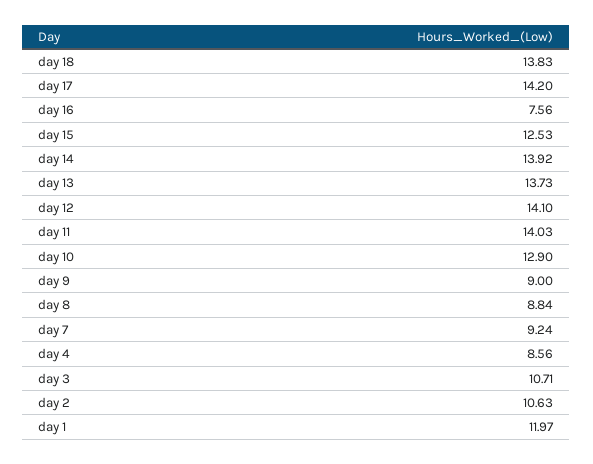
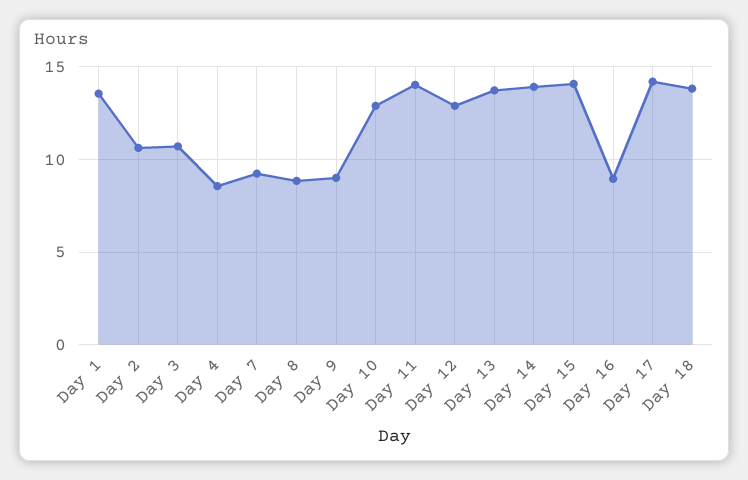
  {
    "day 18": 13.83,
    "day 17": 14.2,
-   "day 16": 7.56,
+   "day 16": 9,
-   "day 15": 12.53,
+   "day 15": 14,
    "day 14": 13.92,
    "day 13": 13.73,
-   "day 12": 14.1,
+   "day 12": 13,
    "day 11": 14.03,
    "day 10": 12.9,
    "day 9": 9,
    "day 8": 8.84,
    "day 7": 9.24,
    "day 4": 8.56,
    "day 3": 10.71,
    "day 2": 10.63,
-   "day 1": 11.97
+   "day 1": 13.5
  }

